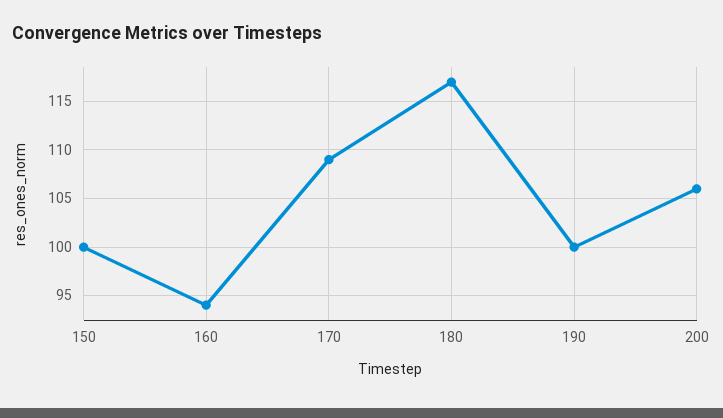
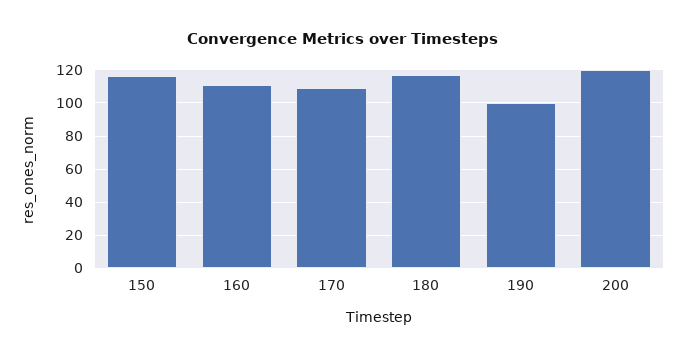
  {
-   "150": 100,
+   "150": 115,
-   "160": 94,
+   "160": 110,
    "170": 109,
    "180": 117,
    "190": 100,
-   "200": 106
+   "200": 120
  }

